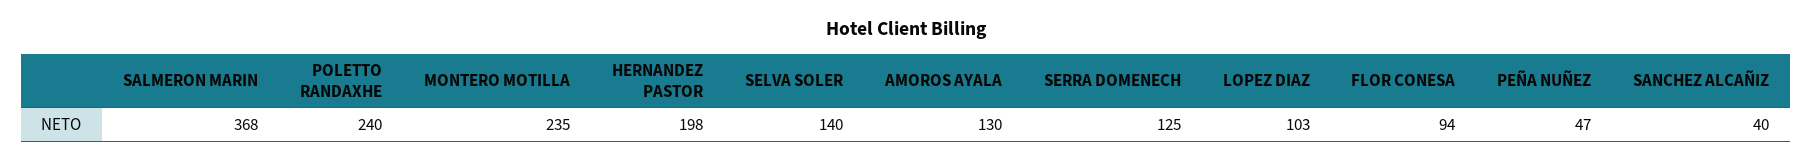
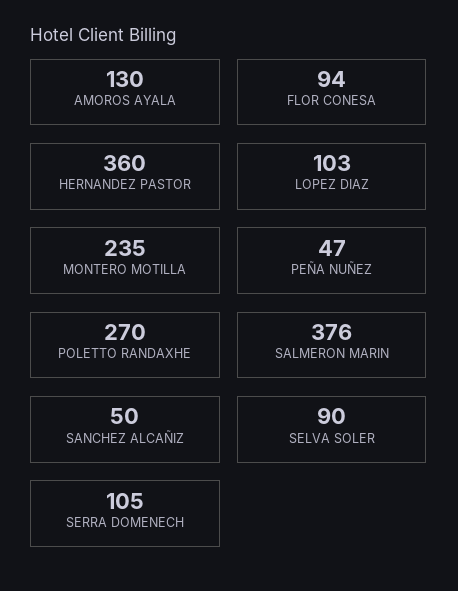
  {
-   "SALMERON MARIN": 368,
+   "SALMERON MARIN": 376,
-   "POLETTO RANDAXHE": 240,
+   "POLETTO RANDAXHE": 270,
    "MONTERO MOTILLA": 235,
-   "HERNANDEZ PASTOR": 198,
+   "HERNANDEZ PASTOR": 360,
-   "SELVA SOLER": 140,
+   "SELVA SOLER": 90,
    "AMOROS AYALA": 130,
-   "SERRA DOMENECH": 125,
+   "SERRA DOMENECH": 105,
    "LOPEZ DIAZ": 103,
    "FLOR CONESA": 94,
    "PEÑA NUÑEZ": 47,
-   "SANCHEZ ALCAÑIZ": 40
+   "SANCHEZ ALCAÑIZ": 50
  }

